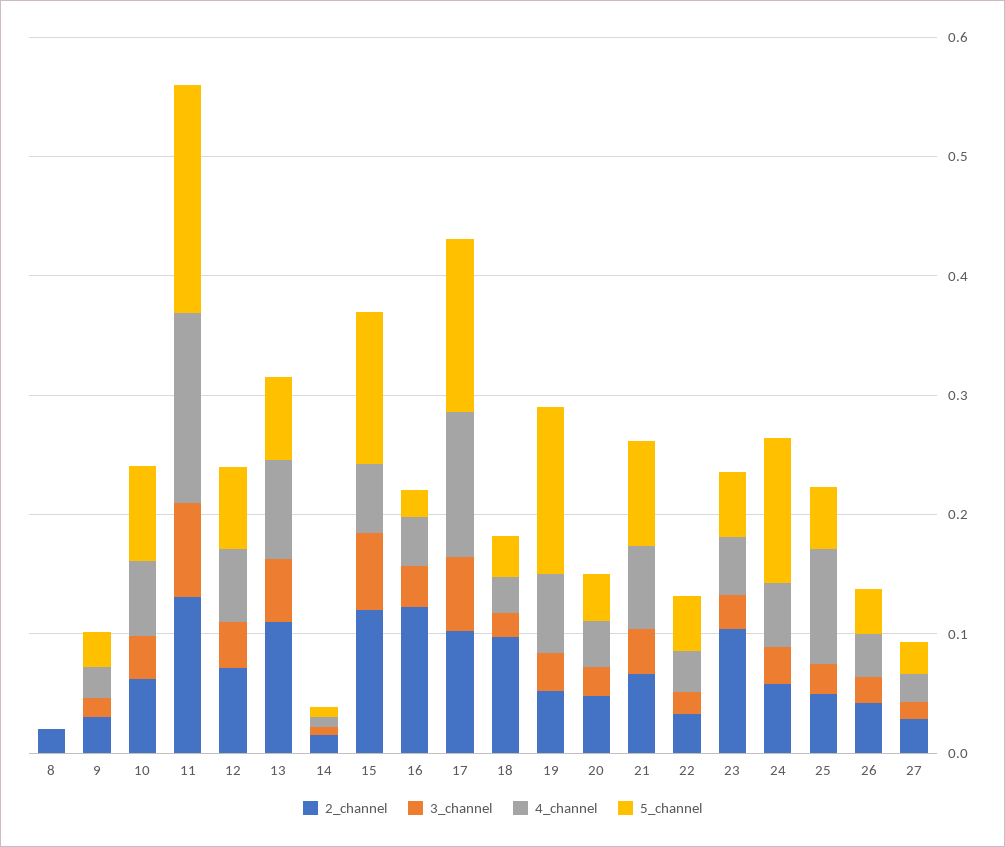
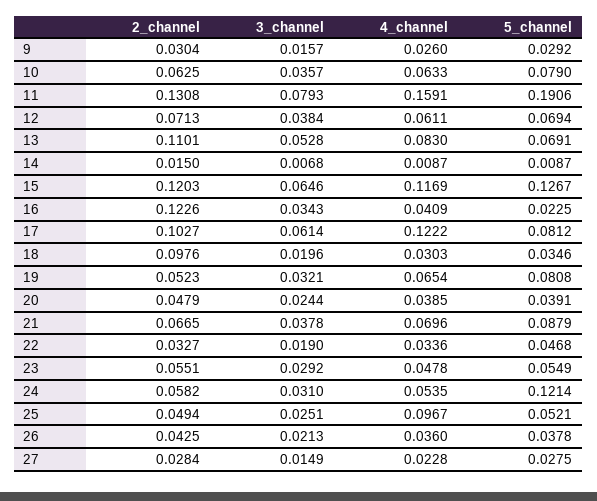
  {
    "2_channel": {
-     "8": 0.02,
      "9": 0.0304,
      "10": 0.0625,
      "11": 0.1308,
      "12": 0.0713,
      "13": 0.1101,
      "14": 0.015,
      "15": 0.1203,
      "16": 0.1226,
      "17": 0.1027,
      "18": 0.0976,
      "19": 0.0523,
      "20": 0.0479,
      "21": 0.0665,
      "22": 0.0327,
-     "23": 0.1,
+     "23": 0.0551,
      "24": 0.0582,
      "25": 0.0494,
      "26": 0.0425,
      "27": 0.0284
    },
    "3_channel": {
-     "8": 0,
      "9": 0.0157,
      "10": 0.0357,
      "11": 0.0793,
      "12": 0.0384,
      "13": 0.0528,
      "14": 0.0068,
      "15": 0.0646,
      "16": 0.0343,
      "17": 0.0614,
      "18": 0.0196,
      "19": 0.0321,
      "20": 0.0244,
      "21": 0.0378,
      "22": 0.019,
      "23": 0.0292,
      "24": 0.031,
      "25": 0.0251,
      "26": 0.0213,
      "27": 0.0149
    },
    "4_channel": {
-     "8": 0,
      "9": 0.026,
      "10": 0.0633,
      "11": 0.1591,
      "12": 0.0611,
      "13": 0.083,
      "14": 0.0087,
-     "15": 0.06,
+     "15": 0.1169,
      "16": 0.0409,
      "17": 0.1222,
      "18": 0.0303,
      "19": 0.0654,
      "20": 0.0385,
      "21": 0.0696,
      "22": 0.0336,
      "23": 0.0478,
      "24": 0.0535,
      "25": 0.0967,
      "26": 0.036,
      "27": 0.0228
    },
    "5_channel": {
-     "8": 0,
      "9": 0.0292,
      "10": 0.079,
      "11": 0.1906,
      "12": 0.0694,
      "13": 0.0691,
      "14": 0.0087,
      "15": 0.1267,
      "16": 0.0225,
-     "17": 0.14,
+     "17": 0.0812,
      "18": 0.0346,
-     "19": 0.14,
+     "19": 0.0808,
      "20": 0.0391,
      "21": 0.0879,
      "22": 0.0468,
      "23": 0.0549,
      "24": 0.1214,
      "25": 0.0521,
      "26": 0.0378,
      "27": 0.0275
    }
  }

